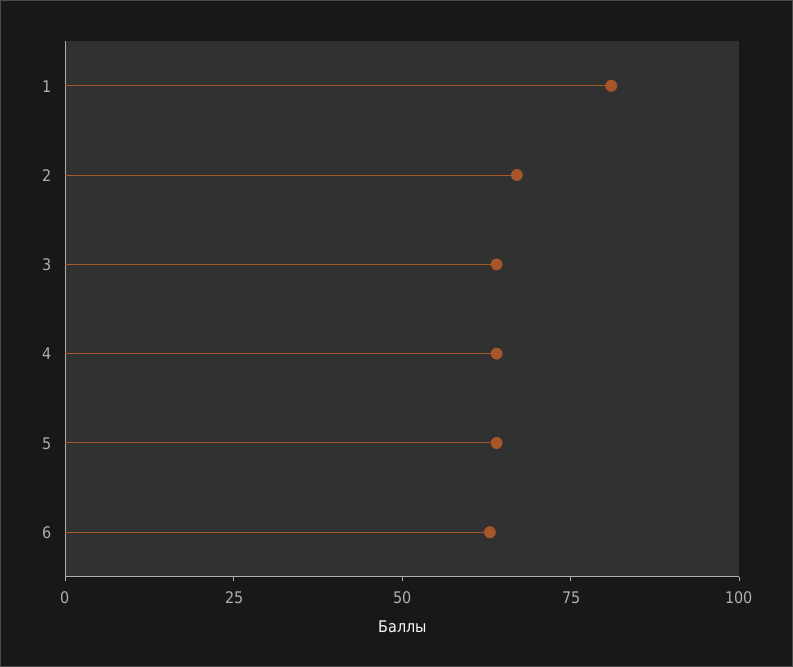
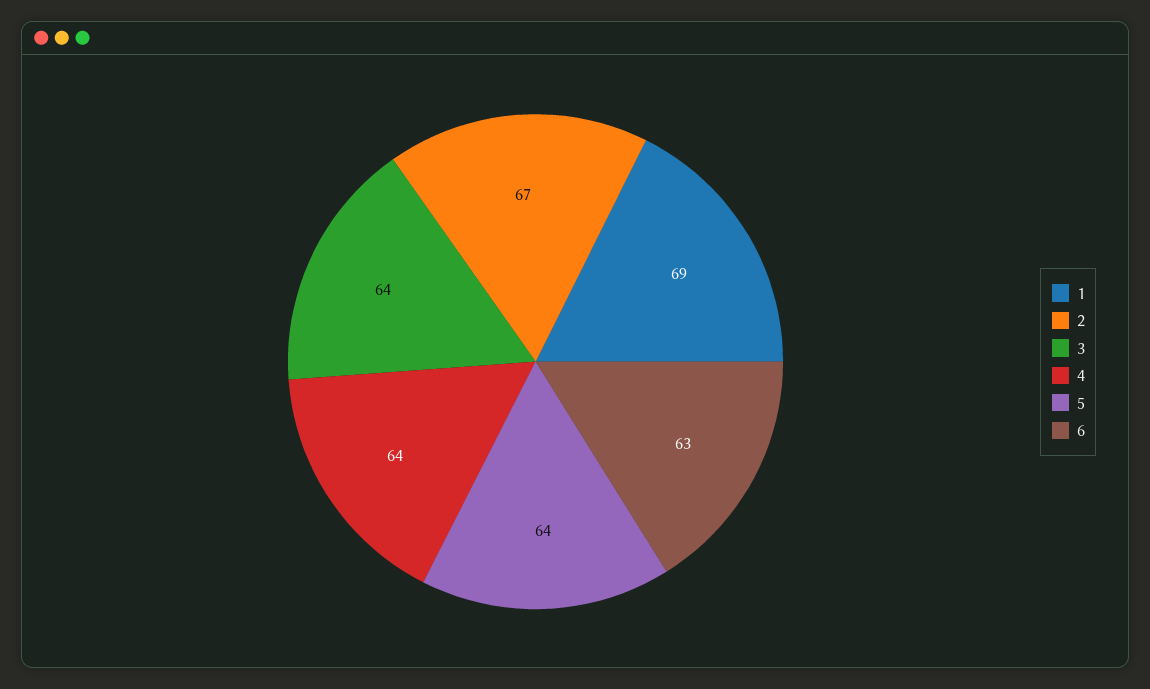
  {
-   "1": 80,
+   "1": 69,
    "2": 67,
    "3": 64,
    "4": 64,
    "5": 64,
    "6": 63
  }

